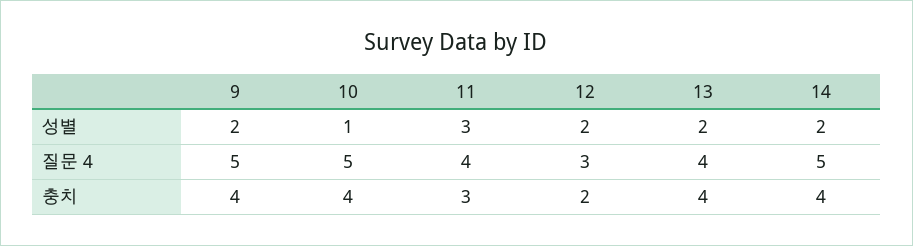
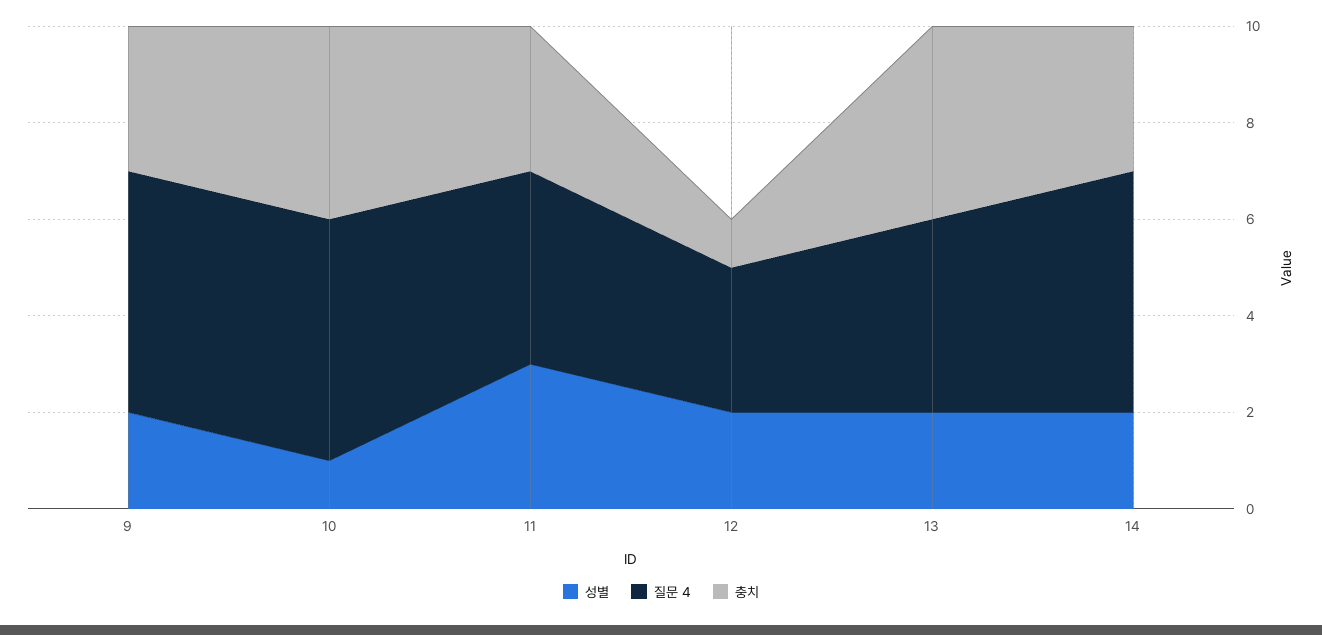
  {
    "성별": {
      "9": 2,
      "10": 1,
      "11": 3,
      "12": 2,
      "13": 2,
      "14": 2
    },
    "질문 4": {
      "9": 5,
      "10": 5,
      "11": 4,
      "12": 3,
      "13": 4,
      "14": 5
    },
    "충치": {
-     "9": 4,
+     "9": 3,
      "10": 4,
      "11": 3,
-     "12": 2,
+     "12": 1,
      "13": 4,
-     "14": 4
+     "14": 3
    }
  }

